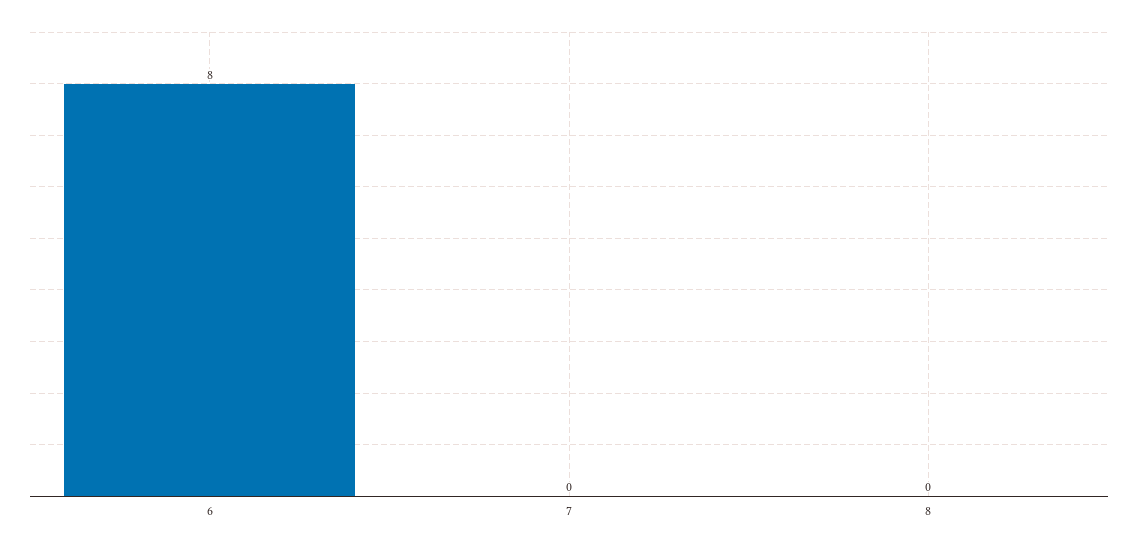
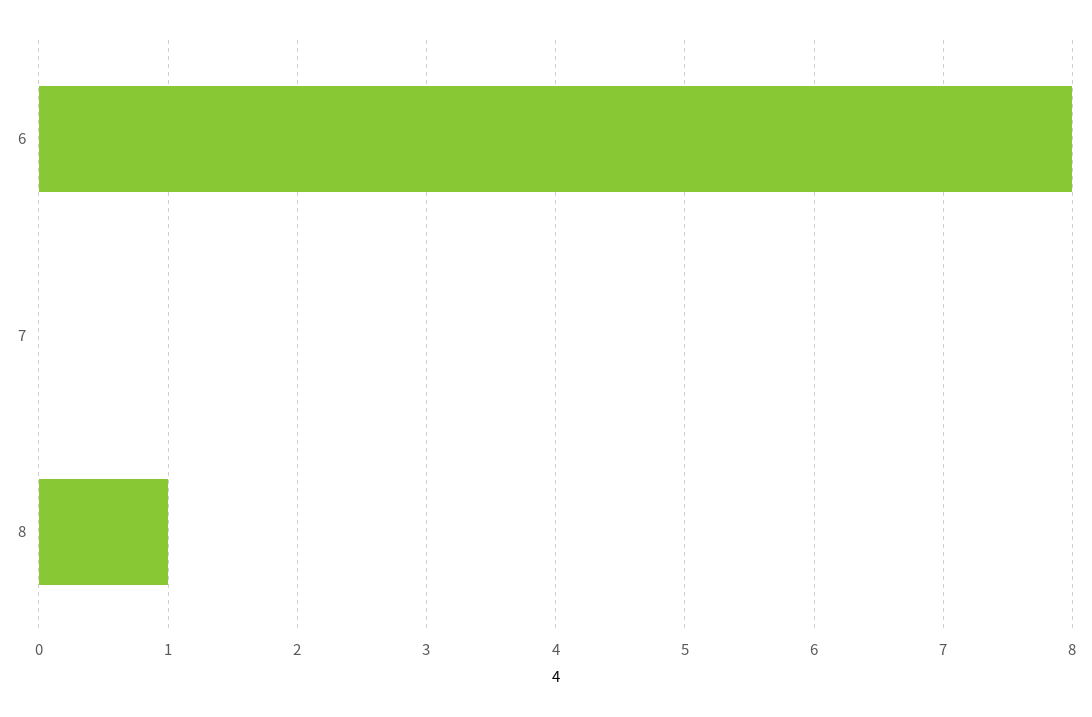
  {
    "6": 8,
    "7": 0,
-   "8": 0
+   "8": 1
  }

